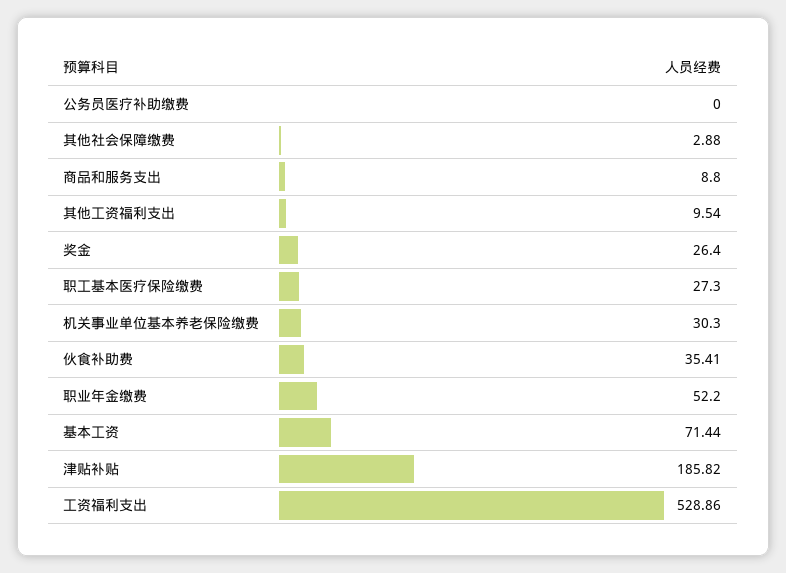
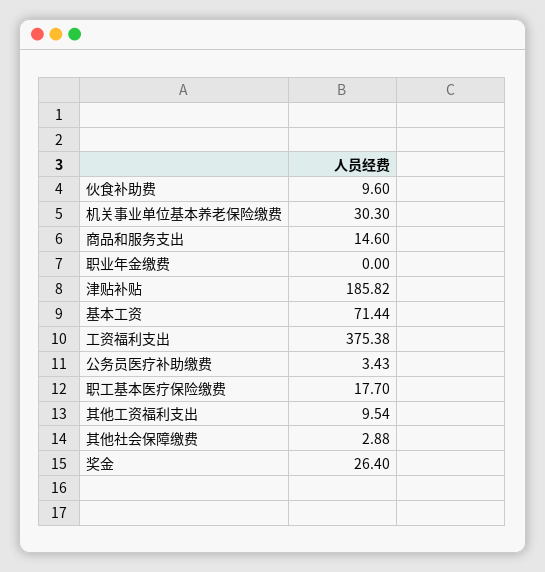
  {
-   "公务员医疗补助缴费": 0,
+   "公务员医疗补助缴费": 3.43,
    "其他社会保障缴费": 2.88,
-   "商品和服务支出": 8.8,
+   "商品和服务支出": 14.6,
    "其他工资福利支出": 9.54,
    "奖金": 26.4,
-   "职工基本医疗保险缴费": 27.3,
+   "职工基本医疗保险缴费": 17.7,
    "机关事业单位基本养老保险缴费": 30.3,
-   "伙食补助费": 35.41,
+   "伙食补助费": 9.6,
-   "职业年金缴费": 52.2,
+   "职业年金缴费": 0,
    "基本工资": 71.44,
    "津贴补贴": 185.82,
-   "工资福利支出": 528.86
+   "工资福利支出": 375.38
  }

